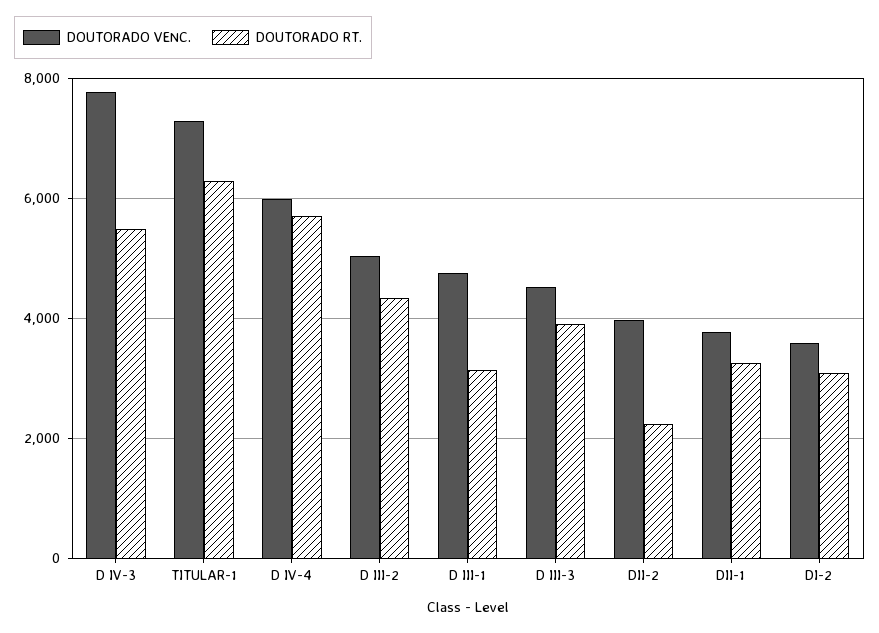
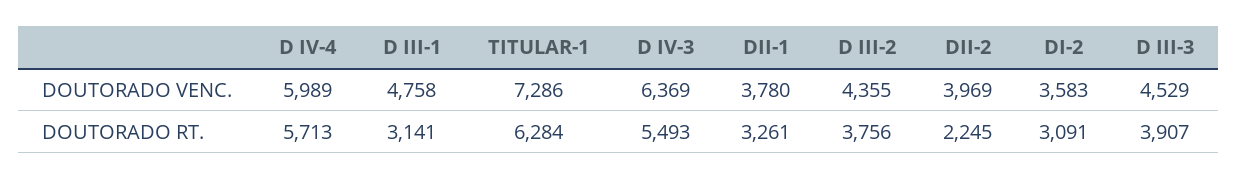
  {
    "DOUTORADO VENC.": {
-     "D IV-3": 7800,
+     "D IV-3": 6369,
      "TITULAR-1": 7286,
      "D IV-4": 5989,
-     "D III-2": 5000,
+     "D III-2": 4355,
      "D III-1": 4758,
      "D III-3": 4529,
      "DII-2": 3969,
      "DII-1": 3780,
      "DI-2": 3583
    },
    "DOUTORADO RT.": {
      "D IV-3": 5493,
      "TITULAR-1": 6284,
      "D IV-4": 5713,
-     "D III-2": 4400,
+     "D III-2": 3756,
      "D III-1": 3141,
      "D III-3": 3907,
      "DII-2": 2245,
      "DII-1": 3261,
      "DI-2": 3091
    }
  }

